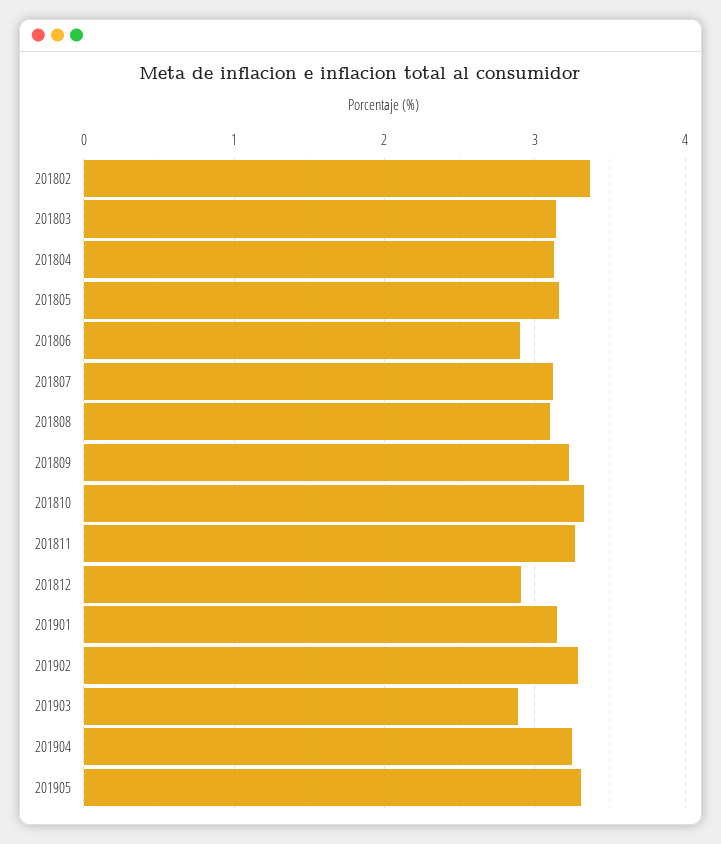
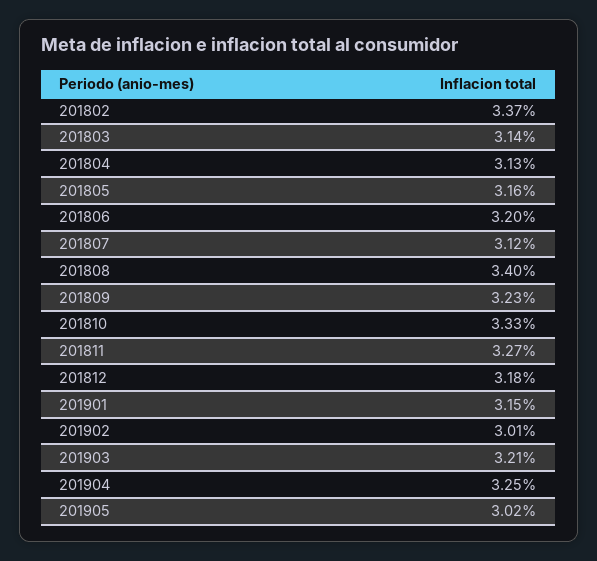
  {
    "201802": 3.37,
    "201803": 3.14,
    "201804": 3.13,
    "201805": 3.16,
-   "201806": 2.9,
+   "201806": 3.2,
    "201807": 3.12,
-   "201808": 3.1,
+   "201808": 3.4,
    "201809": 3.23,
    "201810": 3.33,
    "201811": 3.27,
-   "201812": 2.9,
+   "201812": 3.18,
    "201901": 3.15,
-   "201902": 3.3,
+   "201902": 3.01,
-   "201903": 2.9,
+   "201903": 3.21,
    "201904": 3.25,
-   "201905": 3.3
+   "201905": 3.02
  }

